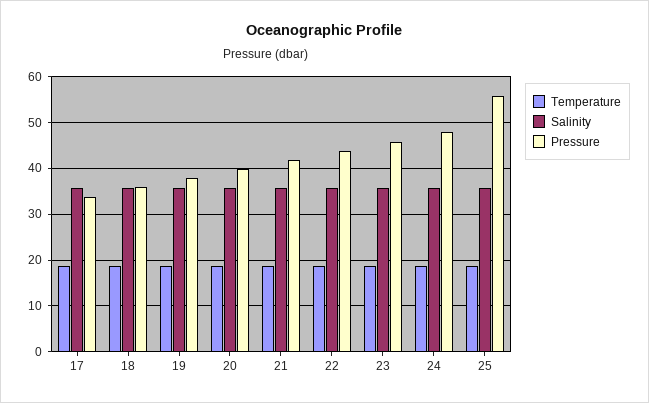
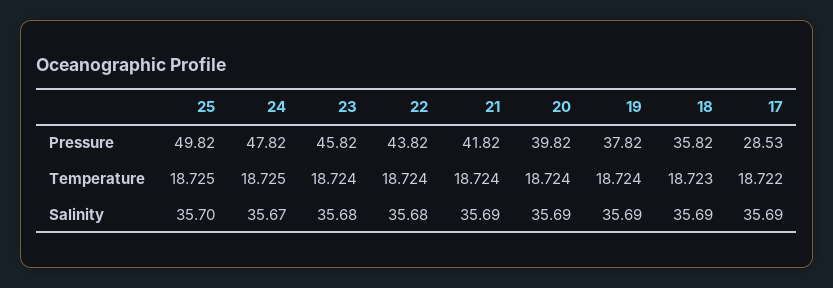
  {
    "Temperature": {
      "17": 18.722,
      "18": 18.723,
      "19": 18.724,
      "20": 18.724,
      "21": 18.724,
      "22": 18.724,
      "23": 18.724,
      "24": 18.725,
      "25": 18.725
    },
    "Salinity": {
      "17": 35.69,
      "18": 35.69,
      "19": 35.69,
      "20": 35.69,
      "21": 35.69,
      "22": 35.68,
      "23": 35.68,
      "24": 35.67,
      "25": 35.7
    },
    "Pressure": {
-     "17": 34,
+     "17": 28.53,
      "18": 35.82,
      "19": 37.82,
      "20": 39.82,
      "21": 41.82,
      "22": 43.82,
      "23": 45.82,
      "24": 47.82,
-     "25": 56
+     "25": 49.82
    }
  }

